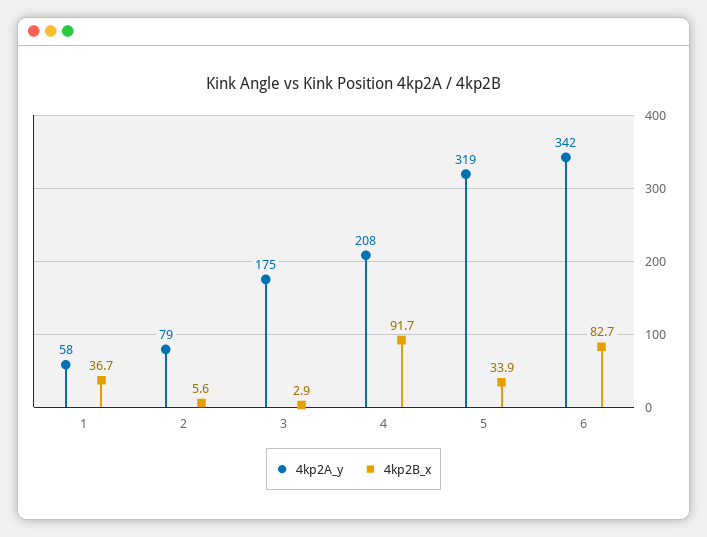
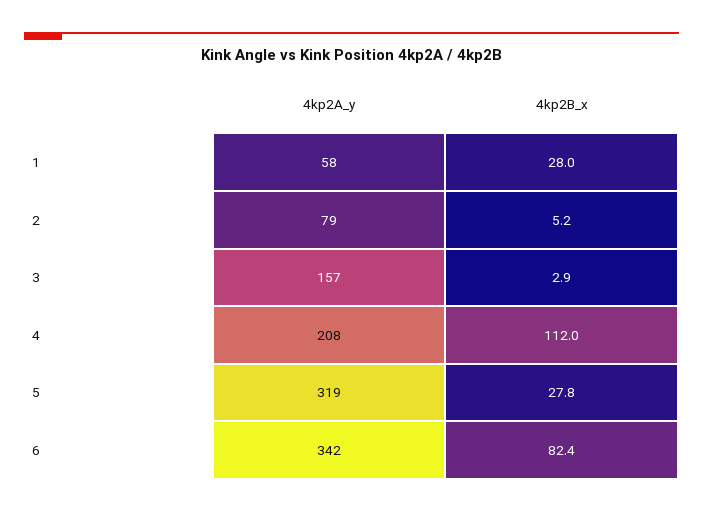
  {
    "4kp2A_y": {
      "1": 58,
      "2": 79,
-     "3": 175,
+     "3": 157,
      "4": 208,
      "5": 319,
      "6": 342
    },
    "4kp2B_x": {
-     "1": 36.7,
+     "1": 28,
-     "2": 5.6,
+     "2": 5.2,
      "3": 2.9,
-     "4": 91.7,
+     "4": 112,
-     "5": 33.9,
+     "5": 27.8,
-     "6": 82.7
+     "6": 82.4
    }
  }

